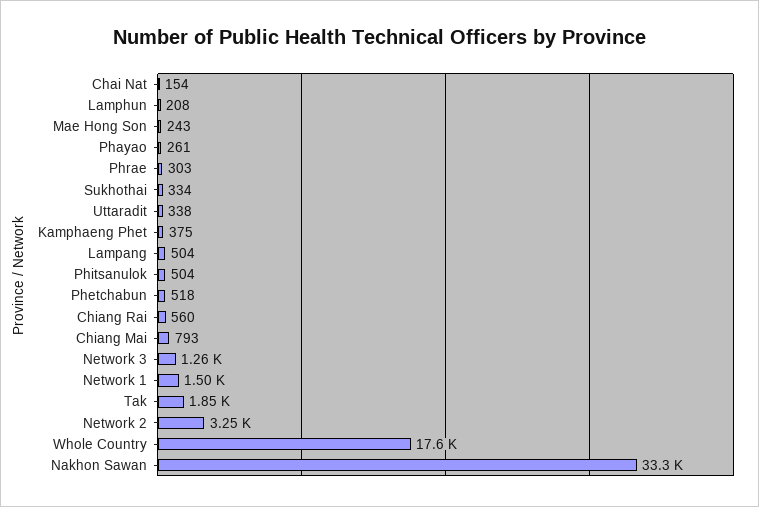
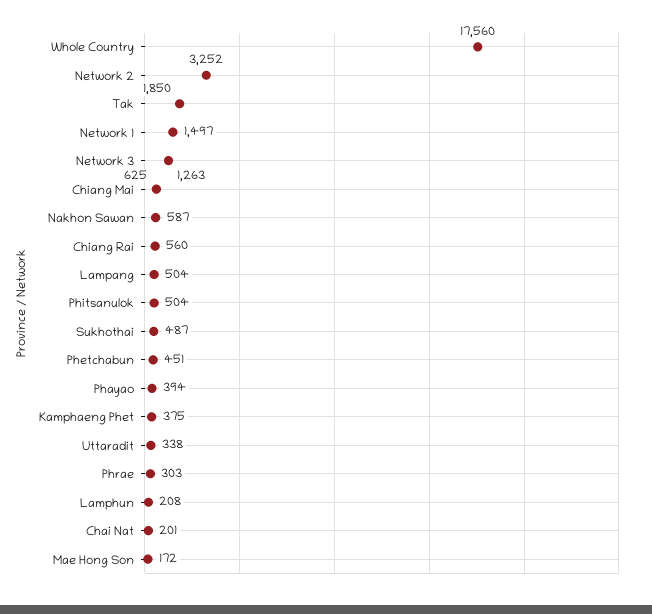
  {
-   "Chai Nat": 154,
+   "Chai Nat": 201,
    "Lamphun": 208,
-   "Mae Hong Son": 243,
+   "Mae Hong Son": 172,
-   "Phayao": 261,
+   "Phayao": 394,
    "Phrae": 303,
-   "Sukhothai": 334,
+   "Sukhothai": 487,
    "Uttaradit": 338,
    "Kamphaeng Phet": 375,
    "Lampang": 504,
    "Phitsanulok": 504,
-   "Phetchabun": 518,
+   "Phetchabun": 451,
    "Chiang Rai": 560,
-   "Chiang Mai": 793,
+   "Chiang Mai": 625,
    "Network 3": 1263,
    "Network 1": 1497,
    "Tak": 1850,
    "Network 2": 3252,
    "Whole Country": 17560,
-   "Nakhon Sawan": 33300
+   "Nakhon Sawan": 587
  }

